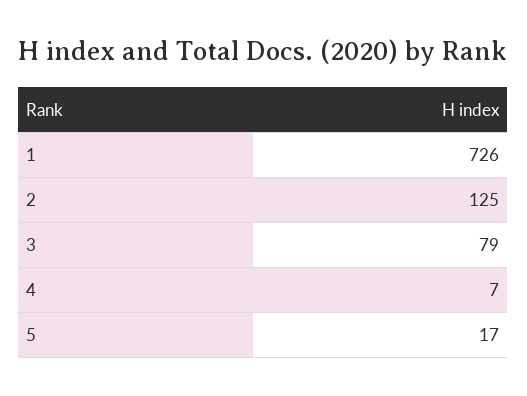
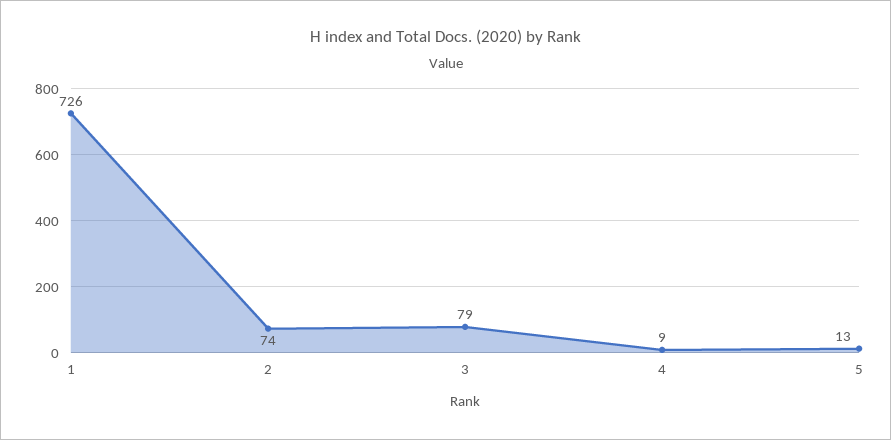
  {
    "1": 726,
-   "2": 125,
+   "2": 74,
    "3": 79,
-   "4": 7,
+   "4": 9,
-   "5": 17
+   "5": 13
  }

